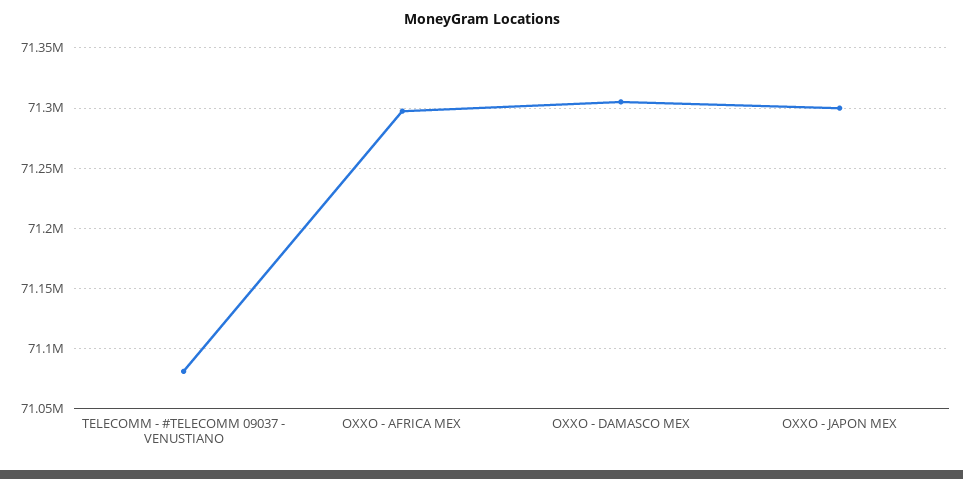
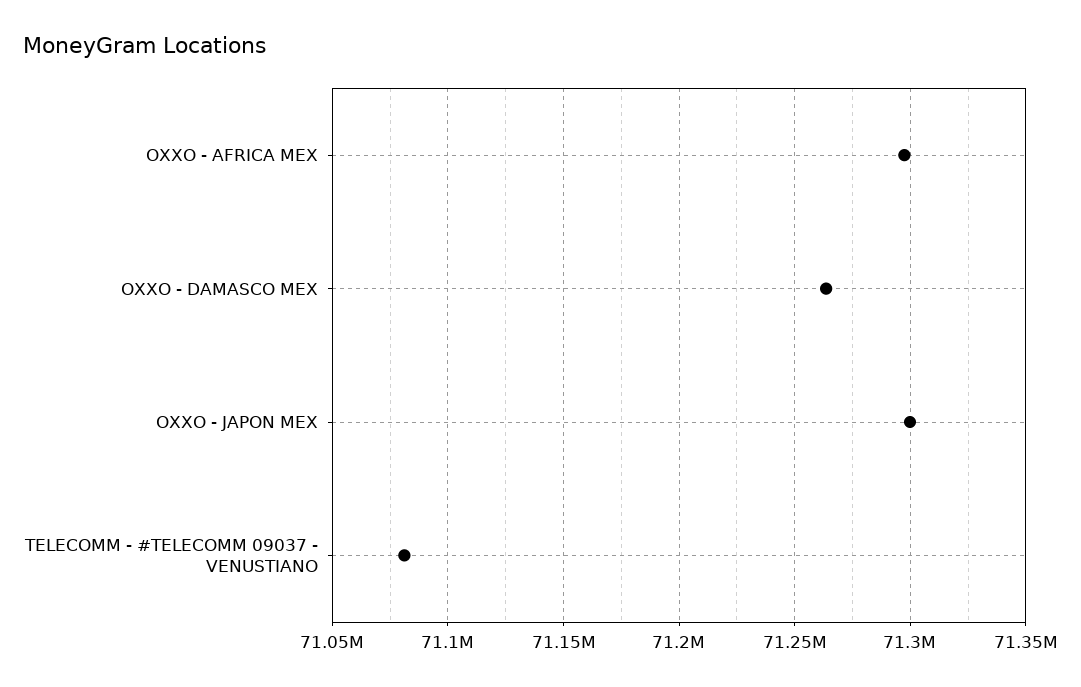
  {
    "TELECOMM - #TELECOMM 09037 - VENUSTIANO": 71080000,
    "OXXO - AFRICA MEX": 71295000,
-   "OXXO - DAMASCO MEX": 71305000,
+   "OXXO - DAMASCO MEX": 71265000,
    "OXXO - JAPON MEX": 71300000
  }

